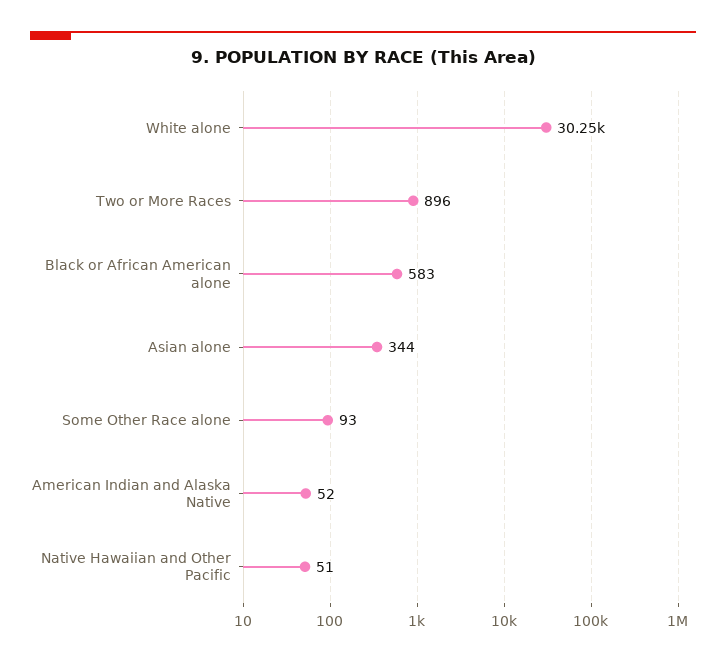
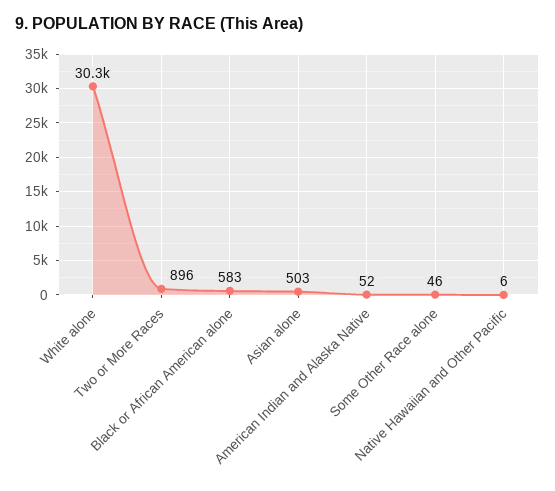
  {
    "White alone": 30250,
    "Two or More Races": 896,
    "Black or African American alone": 583,
-   "Asian alone": 344,
+   "Asian alone": 503,
-   "Some Other Race alone": 93,
+   "Some Other Race alone": 46,
    "American Indian and Alaska Native": 52,
-   "Native Hawaiian and Other Pacific": 51
+   "Native Hawaiian and Other Pacific": 6
  }

